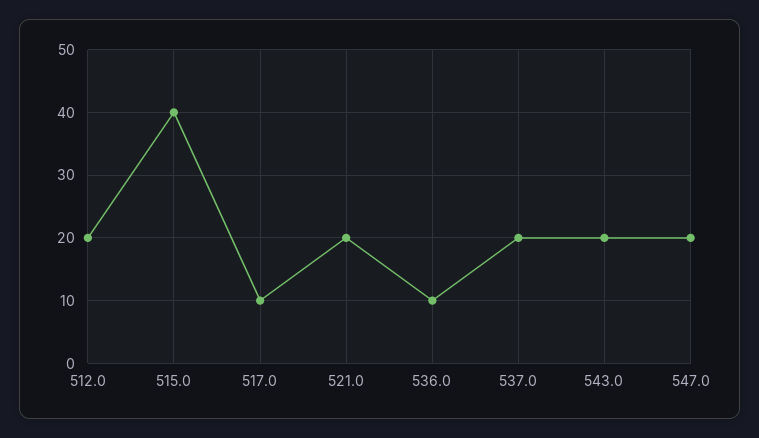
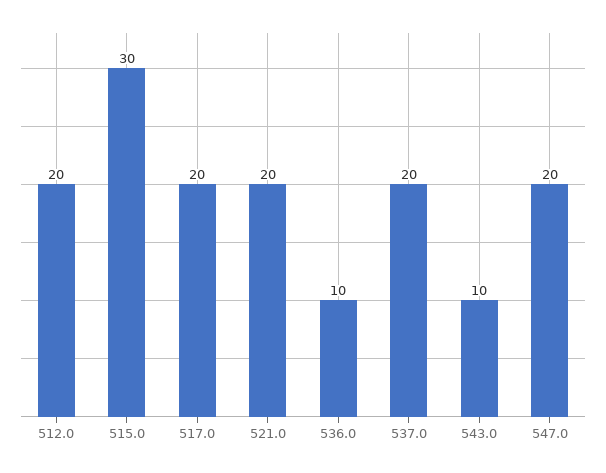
  {
    "512.0": 20,
-   "515.0": 40,
+   "515.0": 30,
-   "517.0": 10,
+   "517.0": 20,
    "521.0": 20,
    "536.0": 10,
    "537.0": 20,
-   "543.0": 20,
+   "543.0": 10,
    "547.0": 20
  }

